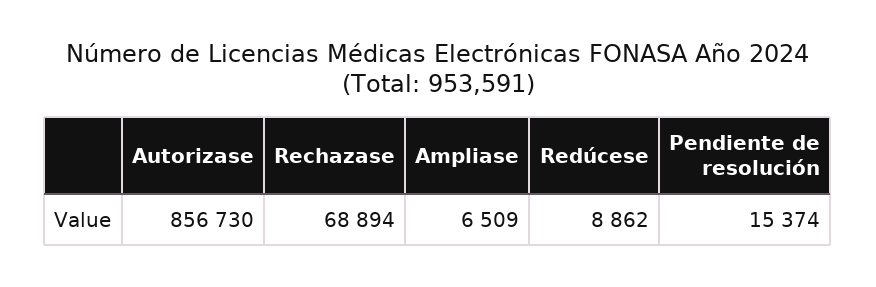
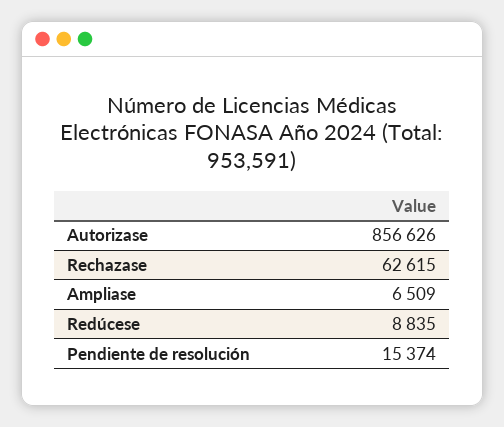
  {
-   "Autorizase": 856730,
+   "Autorizase": 856626,
-   "Rechazase": 68894,
+   "Rechazase": 62615,
    "Ampliase": 6509,
-   "Redúcese": 8862,
+   "Redúcese": 8835,
    "Pendiente de resolución": 15374
  }

